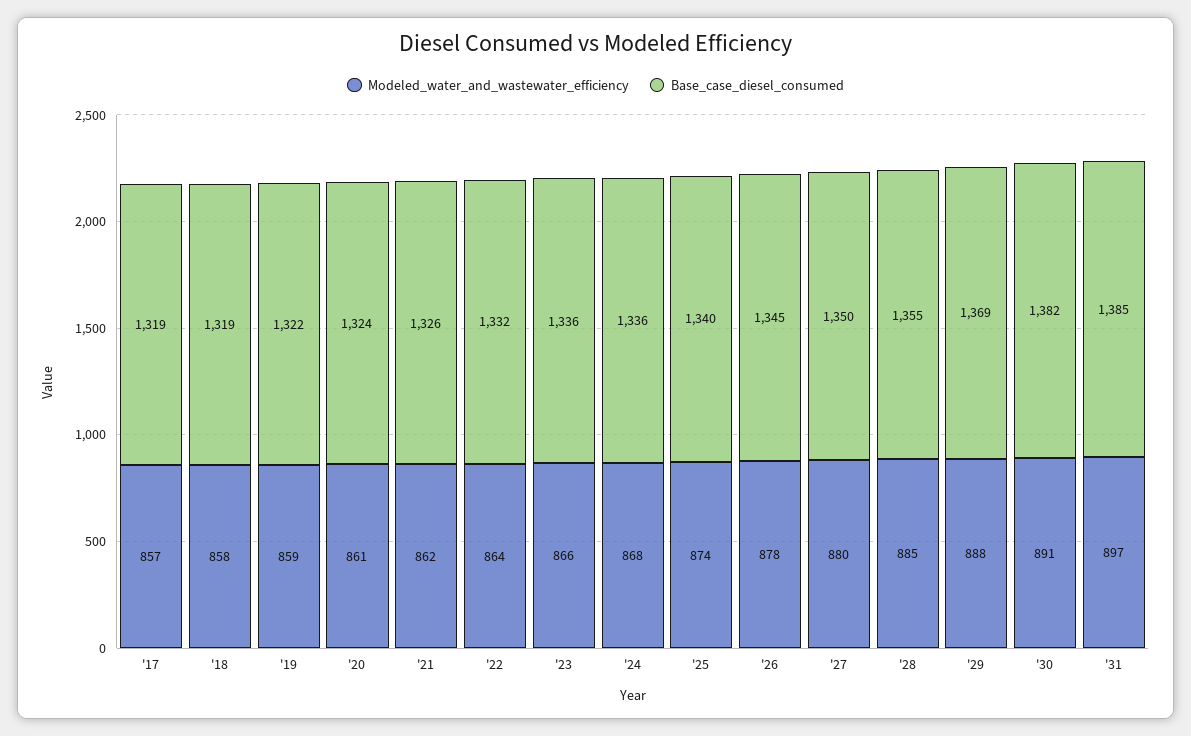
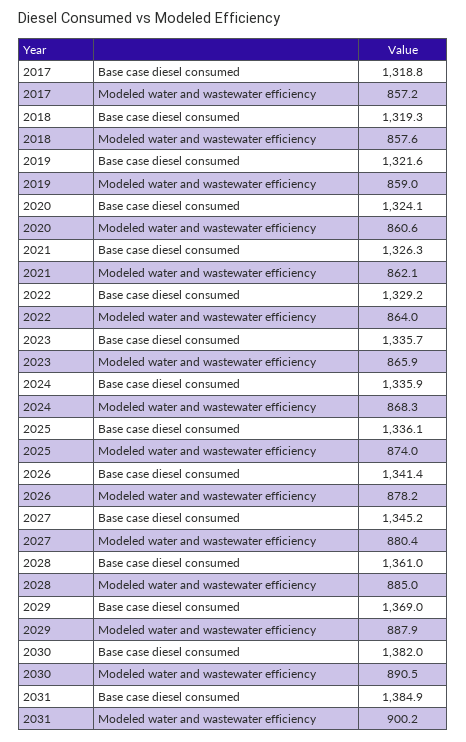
  {
    "Modeled_water_and_wastewater_efficiency": {
      "'17": 857.2,
      "'18": 857.6,
      "'19": 859,
      "'20": 860.6,
      "'21": 862.1,
      "'22": 864,
      "'23": 865.9,
      "'24": 868.3,
      "'25": 874,
      "'26": 878.2,
      "'27": 880.4,
      "'28": 885,
      "'29": 887.9,
      "'30": 890.5,
-     "'31": 897
+     "'31": 900.2
    },
    "Base_case_diesel_consumed": {
      "'17": 1318.8,
      "'18": 1319.3,
      "'19": 1321.6,
      "'20": 1324.1,
      "'21": 1326.3,
-     "'22": 1332,
+     "'22": 1329.2,
      "'23": 1335.7,
      "'24": 1335.9,
-     "'25": 1340,
+     "'25": 1336.1,
-     "'26": 1345,
+     "'26": 1341.4,
-     "'27": 1350,
+     "'27": 1345.2,
-     "'28": 1355,
+     "'28": 1361,
      "'29": 1369,
      "'30": 1382,
      "'31": 1384.9
    }
  }

